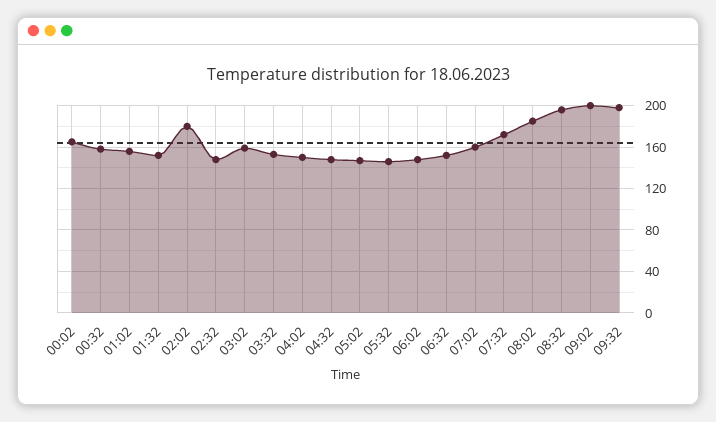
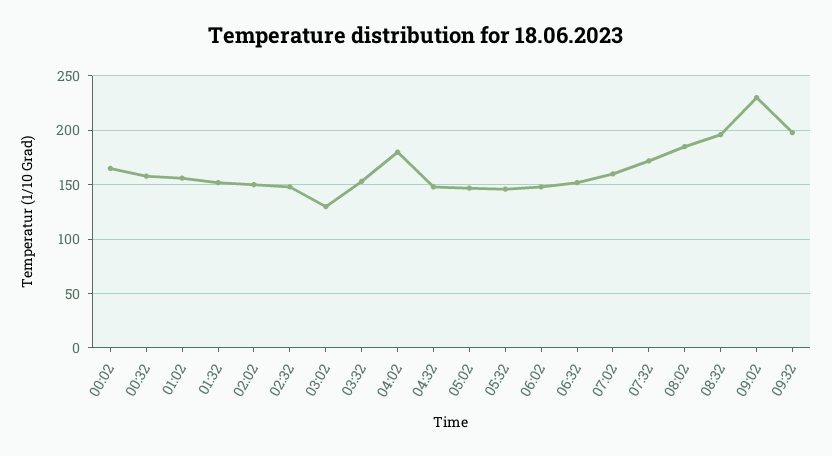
  {
    "00:02": 170,
    "00:32": 160,
    "01:02": 160,
    "01:32": 150,
-   "02:02": 180,
+   "02:02": 150,
    "02:32": 150,
-   "03:02": 160,
+   "03:02": 130,
    "03:32": 150,
-   "04:02": 150,
+   "04:02": 180,
    "04:32": 150,
    "05:02": 150,
    "05:32": 150,
    "06:02": 150,
    "06:32": 150,
    "07:02": 160,
    "07:32": 170,
    "08:02": 190,
    "08:32": 200,
-   "09:02": 200,
+   "09:02": 230,
    "09:32": 200
  }

